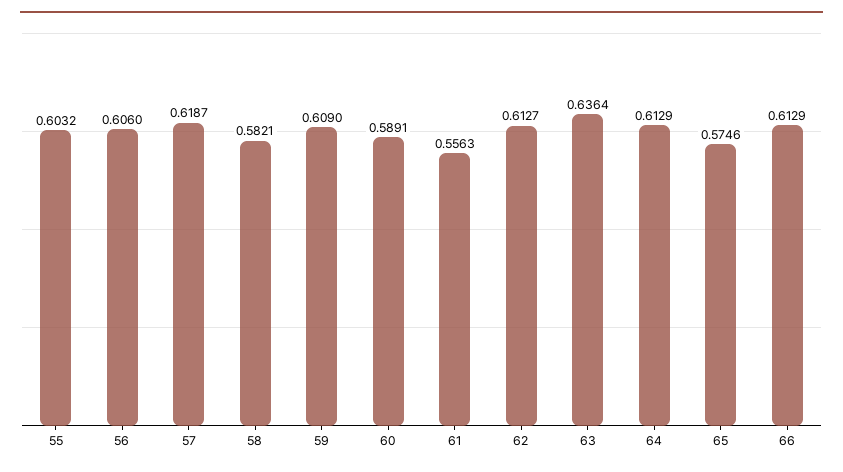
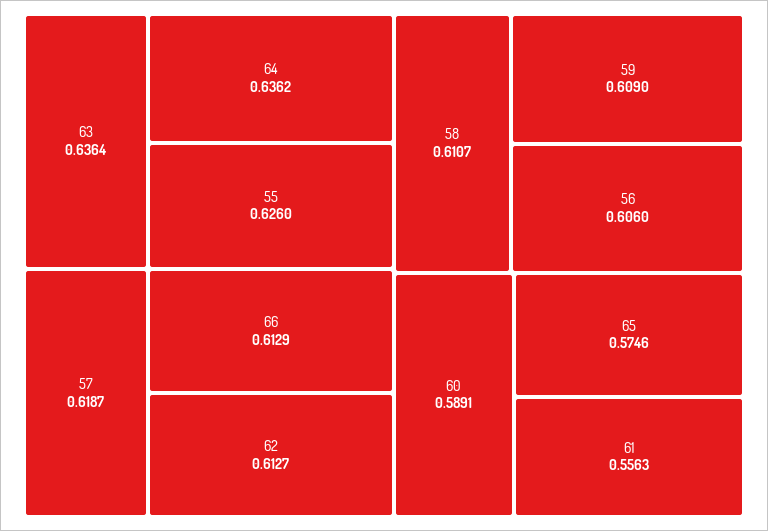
  {
-   "55": 0.6032,
+   "55": 0.626,
    "56": 0.606,
    "57": 0.6187,
-   "58": 0.5821,
+   "58": 0.6107,
    "59": 0.609,
    "60": 0.5891,
    "61": 0.5563,
    "62": 0.6127,
    "63": 0.6364,
-   "64": 0.6129,
+   "64": 0.6362,
    "65": 0.5746,
    "66": 0.6129
  }

